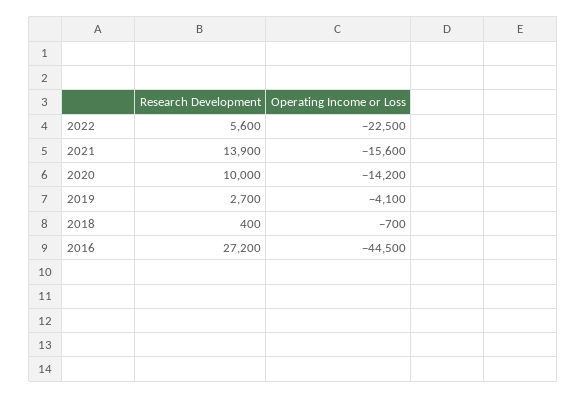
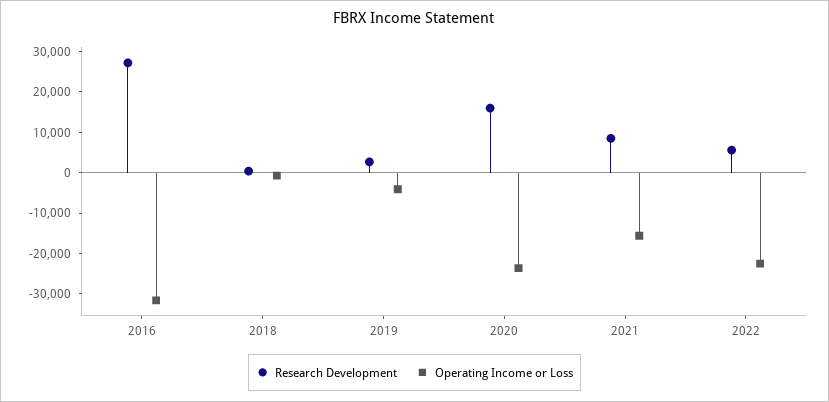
  {
    "Research Development": {
      "2022": 5600,
-     "2021": 13900,
+     "2021": 8000,
-     "2020": 10000,
+     "2020": 16000,
      "2019": 2700,
      "2018": 400,
      "2016": 27200
    },
    "Operating Income or Loss": {
      "2022": -22500,
      "2021": -15600,
-     "2020": -14200,
+     "2020": -24000,
      "2019": -4100,
      "2018": -700,
-     "2016": -44500
+     "2016": -32000
    }
  }

